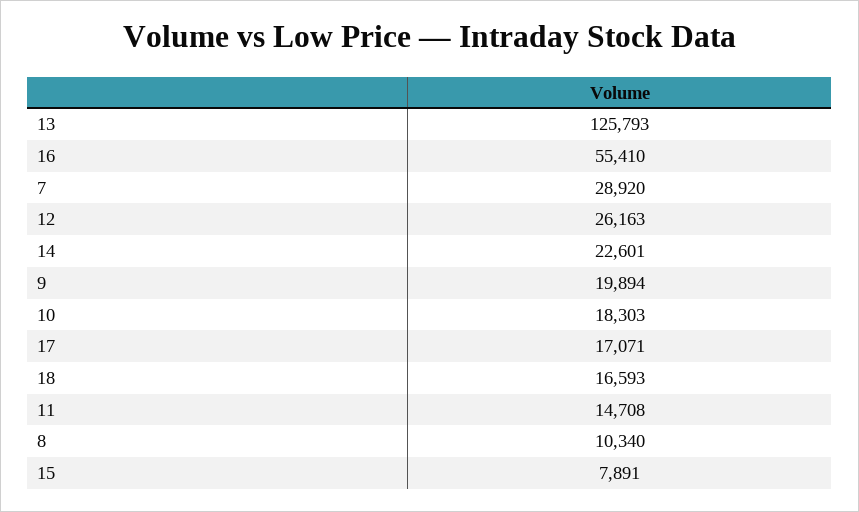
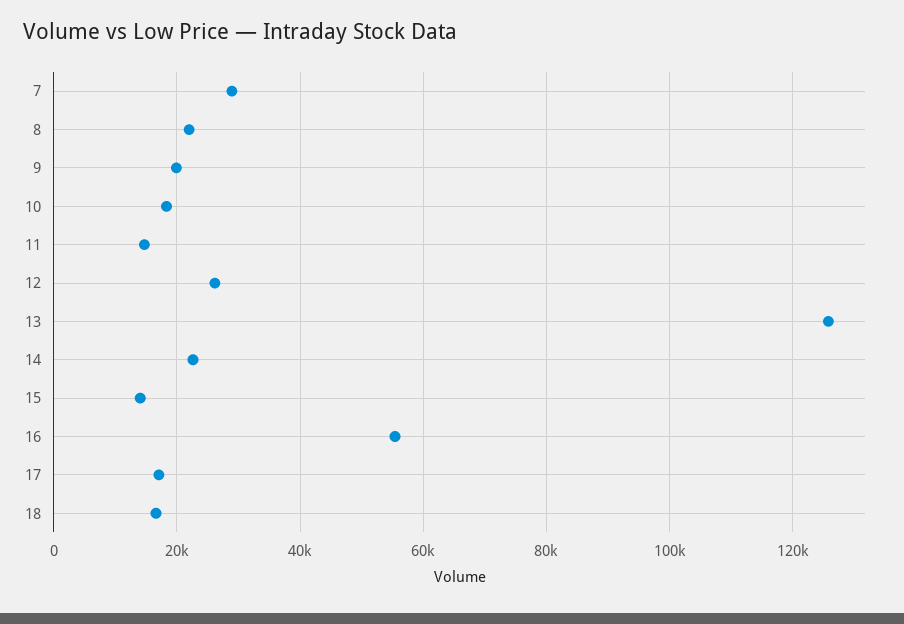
  {
    "13": 125793,
    "16": 55410,
    "7": 28920,
    "12": 26163,
    "14": 22601,
    "9": 19894,
    "10": 18303,
    "17": 17071,
    "18": 16593,
    "11": 14708,
-   "8": 10340,
+   "8": 22000,
-   "15": 7891
+   "15": 14000
  }

